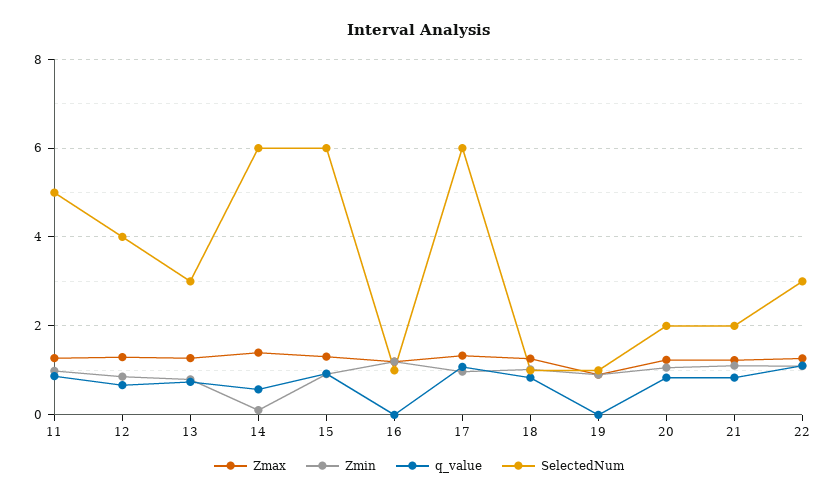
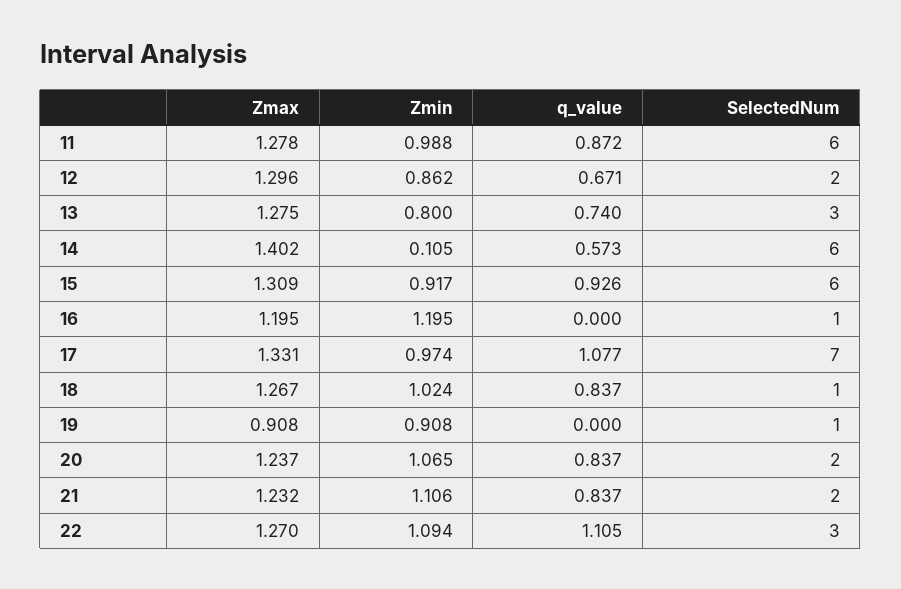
  {
    "Zmax": {
      "11": 1.278,
      "12": 1.296,
      "13": 1.275,
      "14": 1.402,
      "15": 1.309,
      "16": 1.195,
      "17": 1.331,
      "18": 1.267,
      "19": 0.908,
      "20": 1.237,
      "21": 1.232,
      "22": 1.27
    },
    "Zmin": {
      "11": 0.988,
      "12": 0.862,
      "13": 0.8,
      "14": 0.105,
      "15": 0.917,
      "16": 1.195,
      "17": 0.974,
      "18": 1.024,
      "19": 0.908,
      "20": 1.065,
      "21": 1.106,
      "22": 1.094
    },
    "q_value": {
      "11": 0.872,
      "12": 0.671,
      "13": 0.74,
      "14": 0.573,
      "15": 0.926,
      "16": 0,
      "17": 1.077,
      "18": 0.837,
      "19": 0,
      "20": 0.837,
      "21": 0.837,
      "22": 1.105
    },
    "SelectedNum": {
-     "11": 5,
+     "11": 6,
-     "12": 4,
+     "12": 2,
      "13": 3,
      "14": 6,
      "15": 6,
      "16": 1,
-     "17": 6,
+     "17": 7,
      "18": 1,
      "19": 1,
      "20": 2,
      "21": 2,
      "22": 3
    }
  }

